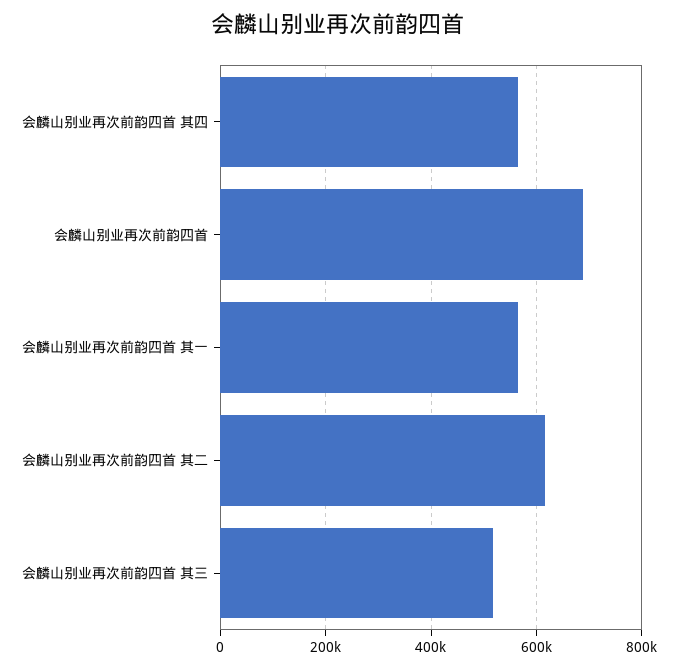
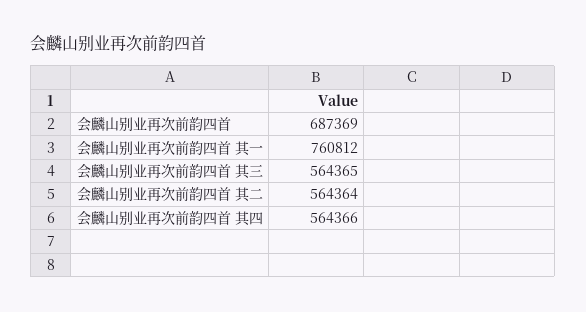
  {
    "会麟山别业再次前韵四首 其四": 564366,
    "会麟山别业再次前韵四首": 687369,
-   "会麟山别业再次前韵四首 其一": 560000,
+   "会麟山别业再次前韵四首 其一": 760812,
-   "会麟山别业再次前韵四首 其二": 620000,
+   "会麟山别业再次前韵四首 其二": 564364,
-   "会麟山别业再次前韵四首 其三": 520000
+   "会麟山别业再次前韵四首 其三": 564365
  }

